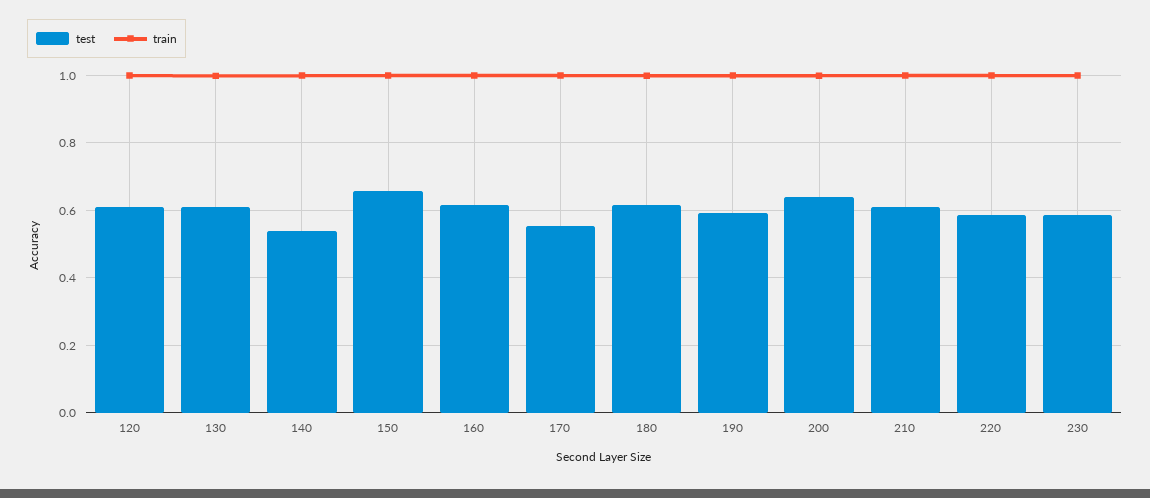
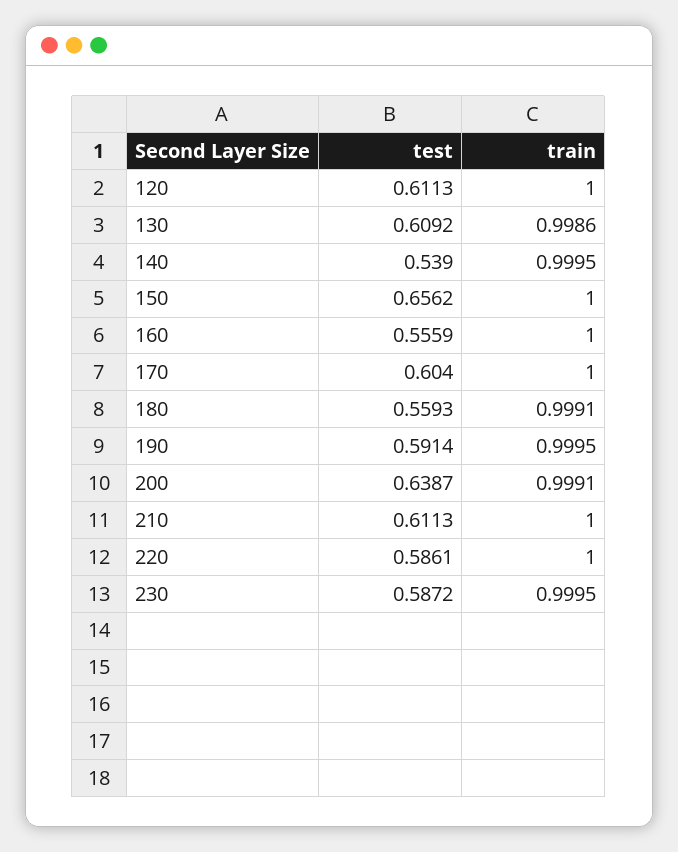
  {
    "test": {
      "120": 0.6113,
      "130": 0.6092,
      "140": 0.539,
      "150": 0.6562,
-     "160": 0.62,
+     "160": 0.5559,
-     "170": 0.56,
+     "170": 0.604,
-     "180": 0.62,
+     "180": 0.5593,
      "190": 0.5914,
      "200": 0.6387,
      "210": 0.6113,
      "220": 0.5861,
      "230": 0.5872
    },
    "train": {
      "120": 1,
      "130": 0.9986,
      "140": 0.9995,
      "150": 1,
      "160": 1,
      "170": 1,
      "180": 0.9991,
      "190": 0.9995,
      "200": 0.9991,
      "210": 1,
      "220": 1,
      "230": 0.9995
    }
  }

